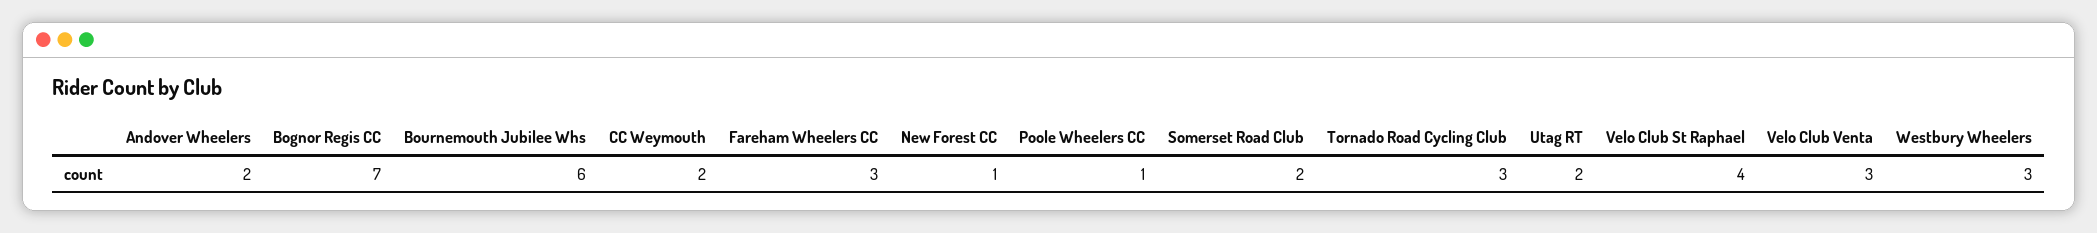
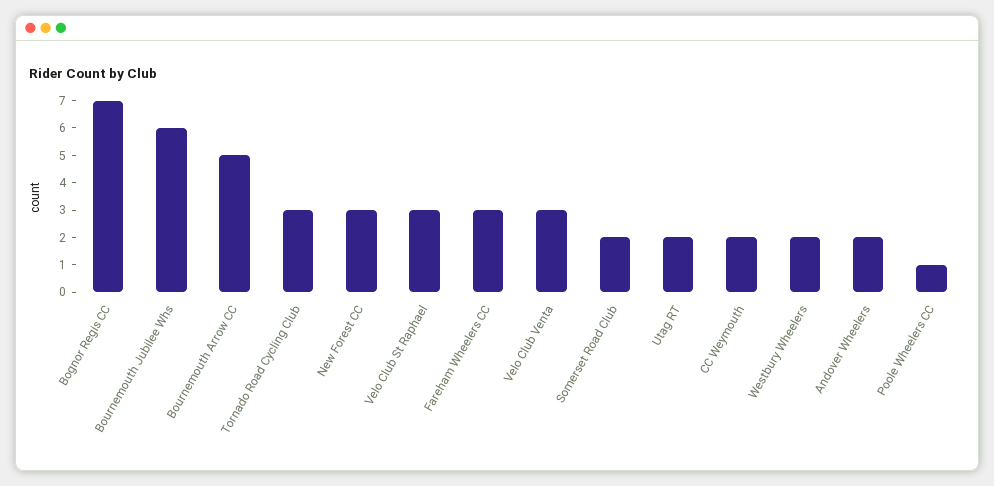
  {
    "Andover Wheelers": 2,
    "Bognor Regis CC": 7,
    "Bournemouth Jubilee Whs": 6,
    "CC Weymouth": 2,
    "Fareham Wheelers CC": 3,
-   "New Forest CC": 1,
+   "New Forest CC": 3,
    "Poole Wheelers CC": 1,
    "Somerset Road Club": 2,
    "Tornado Road Cycling Club": 3,
    "Utag RT": 2,
-   "Velo Club St Raphael": 4,
+   "Velo Club St Raphael": 3,
    "Velo Club Venta": 3,
-   "Westbury Wheelers": 3
+   "Westbury Wheelers": 2,
+   "Bournemouth Arrow CC": 5
  }

